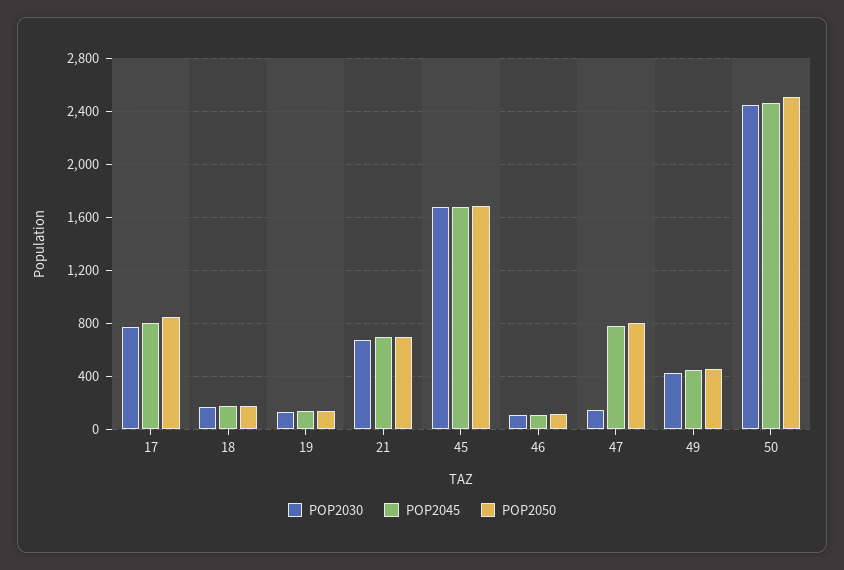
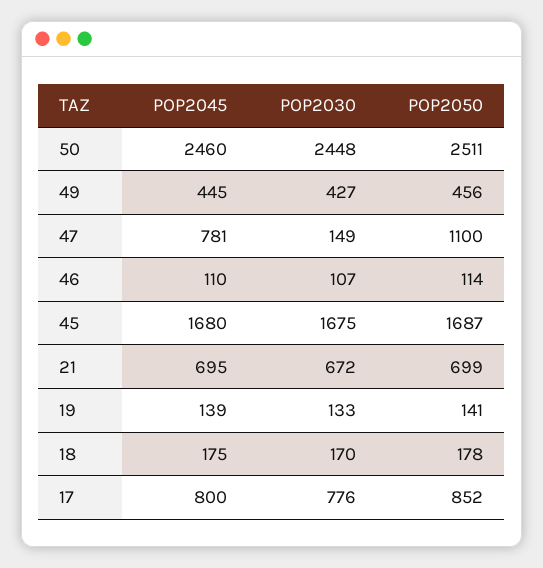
  {
    "POP2030": {
      "17": 776,
      "18": 170,
      "19": 133,
      "21": 672,
      "45": 1675,
      "46": 107,
      "47": 149,
      "49": 427,
      "50": 2448
    },
    "POP2045": {
      "17": 800,
      "18": 175,
      "19": 139,
      "21": 695,
      "45": 1680,
      "46": 110,
      "47": 781,
      "49": 445,
      "50": 2460
    },
    "POP2050": {
      "17": 852,
      "18": 178,
      "19": 141,
      "21": 699,
      "45": 1687,
      "46": 114,
-     "47": 800,
+     "47": 1100,
      "49": 456,
      "50": 2511
    }
  }

